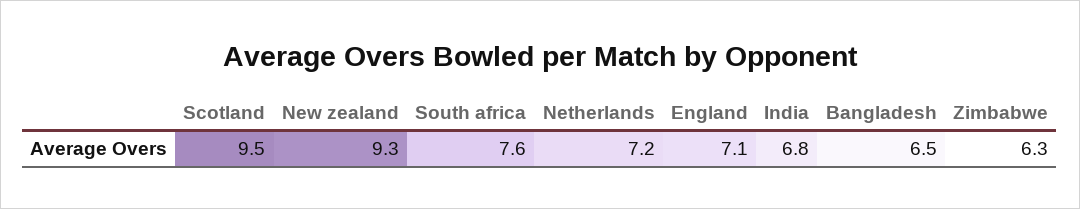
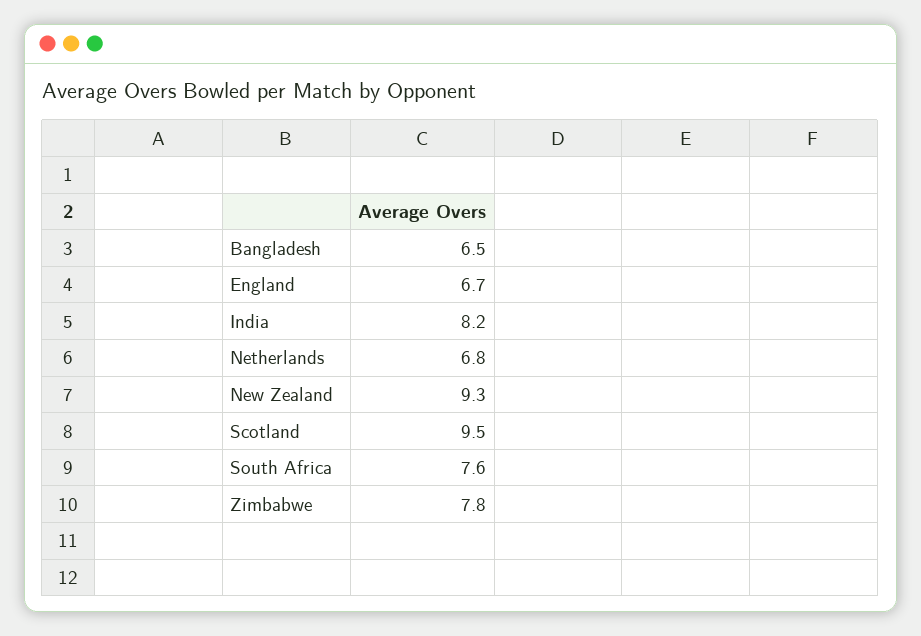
  {
    "Scotland": 9.5,
    "New zealand": 9.3,
    "South africa": 7.6,
-   "Netherlands": 7.2,
+   "Netherlands": 6.8,
-   "England": 7.1,
+   "England": 6.7,
-   "India": 6.8,
+   "India": 8.2,
    "Bangladesh": 6.5,
-   "Zimbabwe": 6.3
+   "Zimbabwe": 7.8
  }

